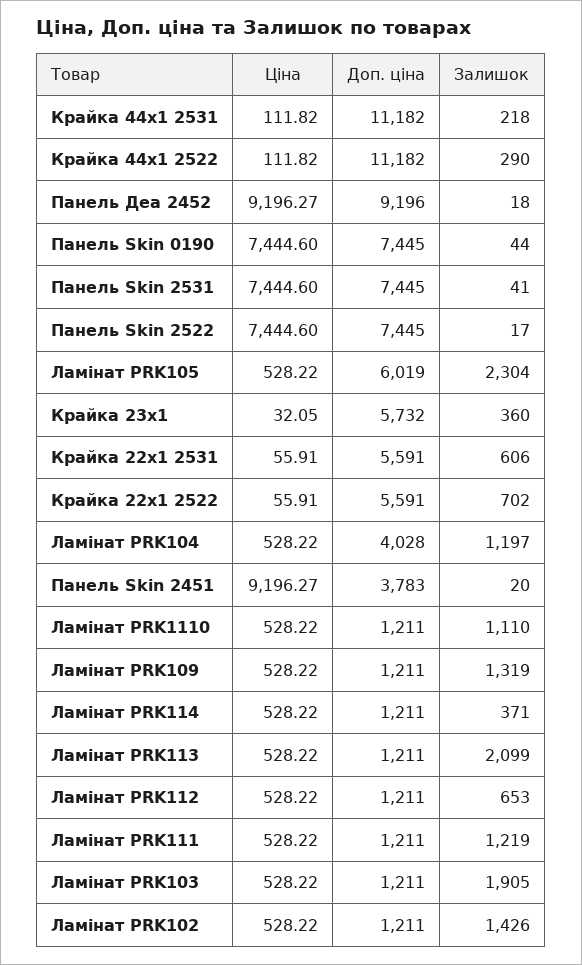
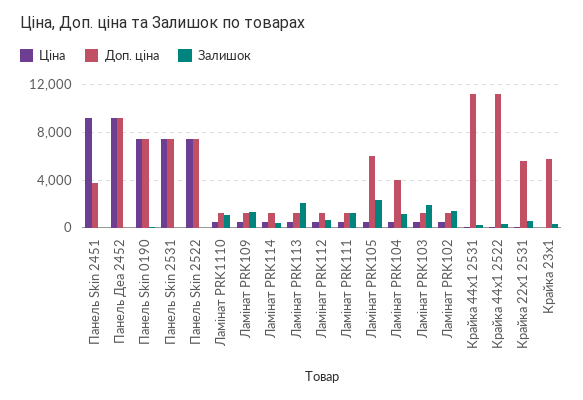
  {
    "Ціна": {
      "Крайка 44x1 2531": 111.82,
      "Крайка 44x1 2522": 111.82,
      "Панель Деа 2452": 9196.27,
      "Панель Skin 0190": 7444.6,
      "Панель Skin 2531": 7444.6,
      "Панель Skin 2522": 7444.6,
      "Ламінат PRK105": 528.22,
      "Крайка 23x1": 32.05,
      "Крайка 22x1 2531": 55.91,
-     "Крайка 22x1 2522": 55.91,
      "Ламінат PRK104": 528.22,
      "Панель Skin 2451": 9196.27,
      "Ламінат PRK1110": 528.22,
      "Ламінат PRK109": 528.22,
      "Ламінат PRK114": 528.22,
      "Ламінат PRK113": 528.22,
      "Ламінат PRK112": 528.22,
      "Ламінат PRK111": 528.22,
      "Ламінат PRK103": 528.22,
      "Ламінат PRK102": 528.22
    },
    "Доп. ціна": {
      "Крайка 44x1 2531": 11182,
      "Крайка 44x1 2522": 11182,
      "Панель Деа 2452": 9196,
      "Панель Skin 0190": 7445,
      "Панель Skin 2531": 7445,
      "Панель Skin 2522": 7445,
      "Ламінат PRK105": 6019,
      "Крайка 23x1": 5732,
      "Крайка 22x1 2531": 5591,
-     "Крайка 22x1 2522": 5591,
      "Ламінат PRK104": 4028,
      "Панель Skin 2451": 3783,
      "Ламінат PRK1110": 1211,
      "Ламінат PRK109": 1211,
      "Ламінат PRK114": 1211,
      "Ламінат PRK113": 1211,
      "Ламінат PRK112": 1211,
      "Ламінат PRK111": 1211,
      "Ламінат PRK103": 1211,
      "Ламінат PRK102": 1211
    },
    "Залишок": {
      "Крайка 44x1 2531": 218,
      "Крайка 44x1 2522": 290,
      "Панель Деа 2452": 18,
      "Панель Skin 0190": 44,
      "Панель Skin 2531": 41,
      "Панель Skin 2522": 17,
      "Ламінат PRK105": 2304,
      "Крайка 23x1": 360,
      "Крайка 22x1 2531": 606,
-     "Крайка 22x1 2522": 702,
      "Ламінат PRK104": 1197,
      "Панель Skin 2451": 20,
      "Ламінат PRK1110": 1110,
      "Ламінат PRK109": 1319,
      "Ламінат PRK114": 371,
      "Ламінат PRK113": 2099,
      "Ламінат PRK112": 653,
      "Ламінат PRK111": 1219,
      "Ламінат PRK103": 1905,
      "Ламінат PRK102": 1426
    }
  }

